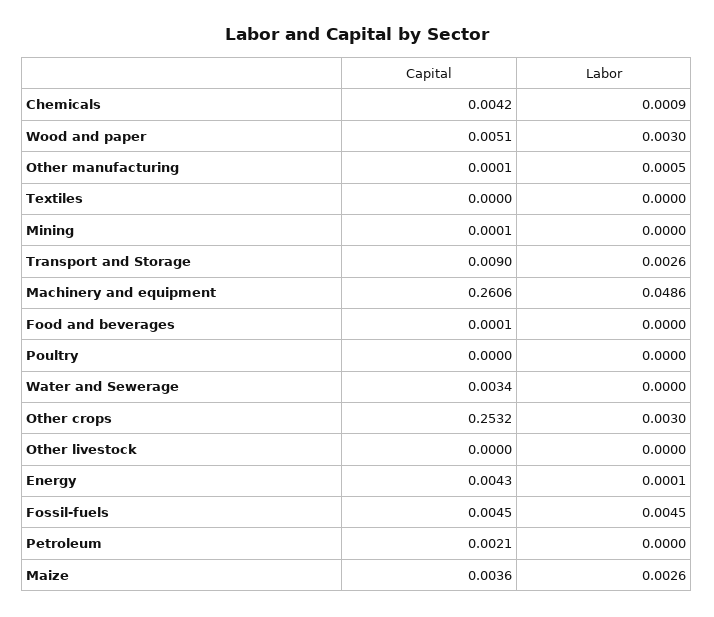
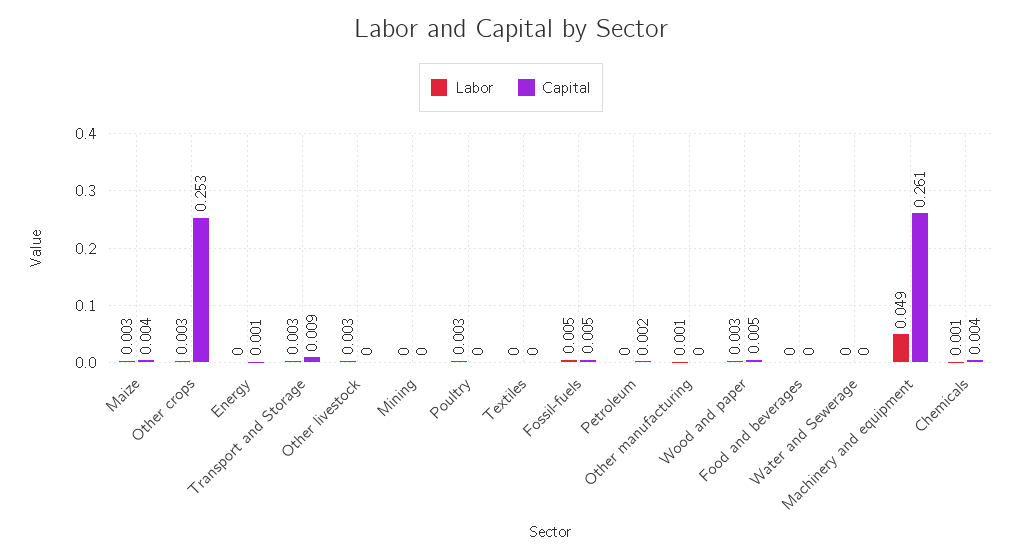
  {
    "Capital": {
      "Chemicals": 0.0042,
      "Wood and paper": 0.0051,
      "Other manufacturing": 0.0001,
      "Textiles": 0,
      "Mining": 0.0001,
      "Transport and Storage": 0.009,
      "Machinery and equipment": 0.2606,
      "Food and beverages": 0.0001,
      "Poultry": 0,
-     "Water and Sewerage": 0.0034,
+     "Water and Sewerage": 0,
      "Other crops": 0.2532,
      "Other livestock": 0,
-     "Energy": 0.0043,
+     "Energy": 0.001,
      "Fossil-fuels": 0.0045,
      "Petroleum": 0.0021,
      "Maize": 0.0036
    },
    "Labor": {
      "Chemicals": 0.0009,
      "Wood and paper": 0.003,
      "Other manufacturing": 0.0005,
      "Textiles": 0,
      "Mining": 0,
      "Transport and Storage": 0.0026,
      "Machinery and equipment": 0.0486,
      "Food and beverages": 0,
-     "Poultry": 0,
+     "Poultry": 0.003,
      "Water and Sewerage": 0,
      "Other crops": 0.003,
-     "Other livestock": 0,
+     "Other livestock": 0.003,
      "Energy": 0.0001,
      "Fossil-fuels": 0.0045,
      "Petroleum": 0,
      "Maize": 0.0026
    }
  }

